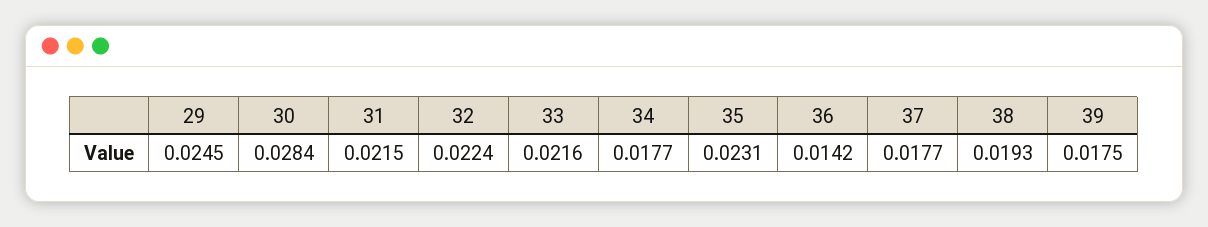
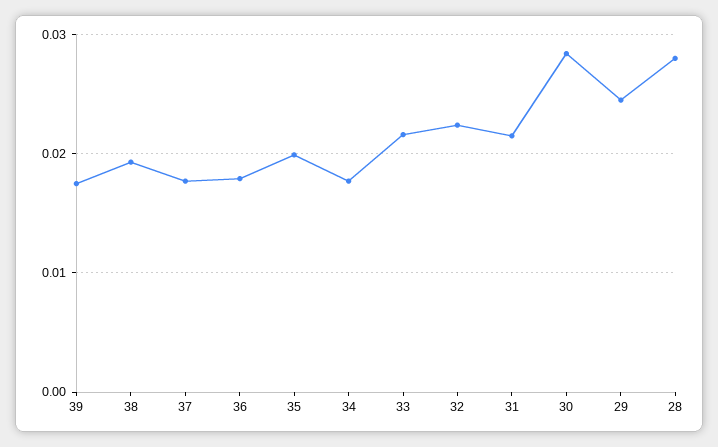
  {
    "29": 0.0245,
    "30": 0.0284,
    "31": 0.0215,
    "32": 0.0224,
    "33": 0.0216,
    "34": 0.0177,
-   "35": 0.0231,
+   "35": 0.02,
-   "36": 0.0142,
+   "36": 0.018,
    "37": 0.0177,
    "38": 0.0193,
-   "39": 0.0175
+   "39": 0.0175,
+   "28": 0.028
  }

